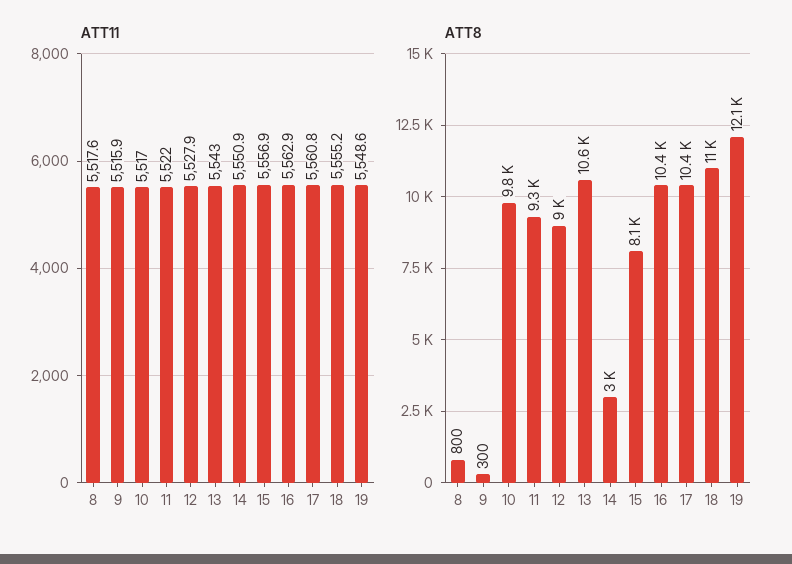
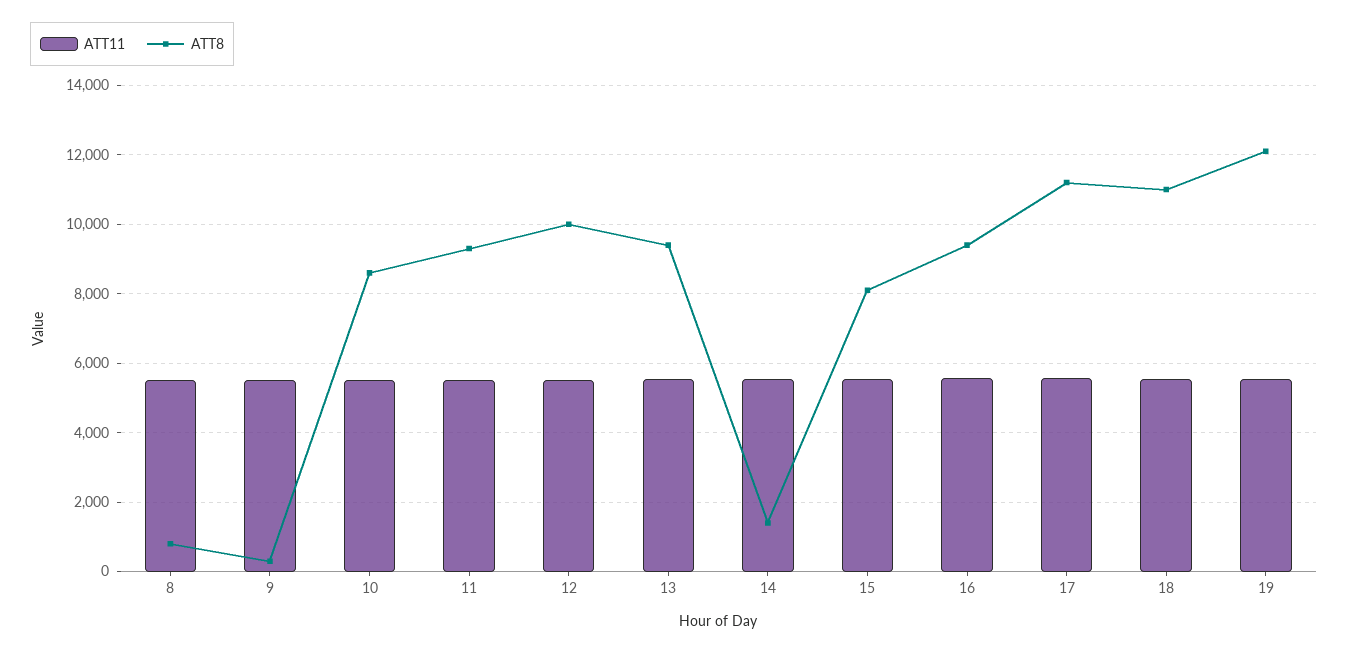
  {
    "ATT11": {
      "8": 5517.6,
      "9": 5515.9,
      "10": 5517,
      "11": 5522,
      "12": 5527.9,
      "13": 5543,
      "14": 5550.9,
      "15": 5556.9,
      "16": 5562.9,
      "17": 5560.8,
      "18": 5555.2,
      "19": 5548.6
    },
    "ATT8": {
      "8": 800,
      "9": 300,
-     "10": 9800,
+     "10": 8600,
      "11": 9300,
-     "12": 9000,
+     "12": 10000,
-     "13": 10600,
+     "13": 9400,
-     "14": 3000,
+     "14": 1400,
      "15": 8100,
-     "16": 10400,
+     "16": 9400,
-     "17": 10400,
+     "17": 11200,
      "18": 11000,
      "19": 12100
    }
  }

